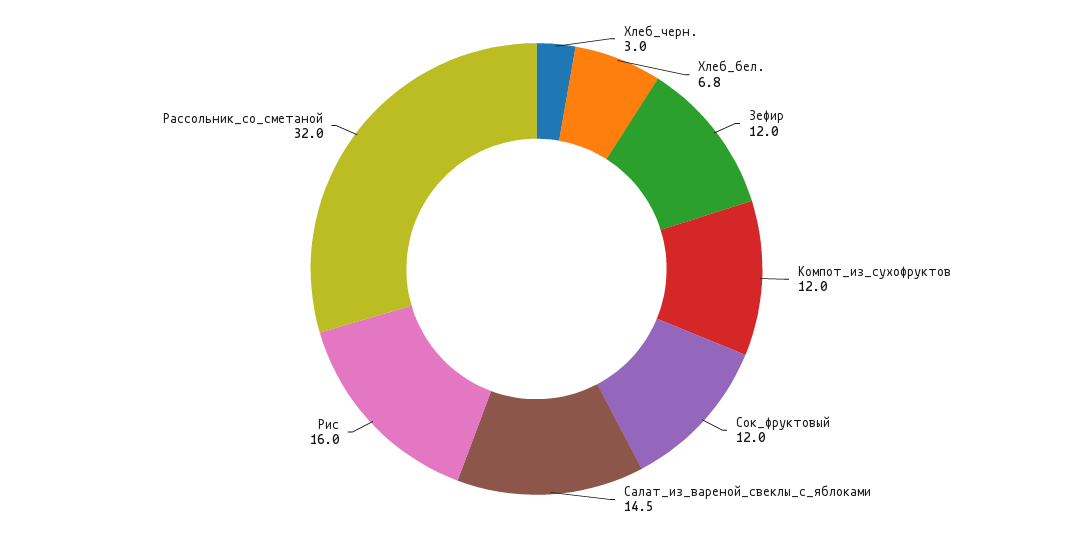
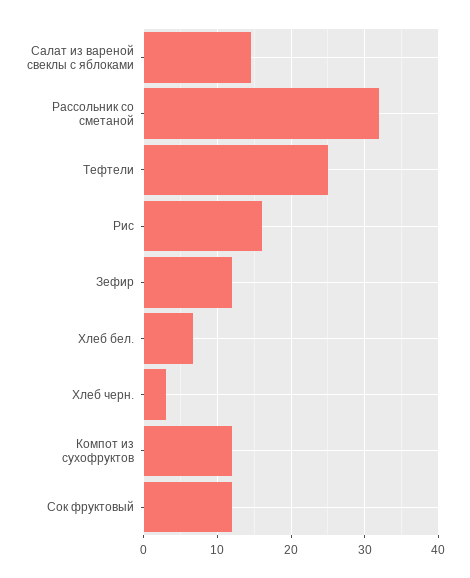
  {
    "Хлеб_черн.": 3,
    "Хлеб_бел.": 6.8,
    "Зефир": 12,
    "Компот_из_сухофруктов": 12,
    "Сок_фруктовый": 12,
    "Салат_из_вареной_свеклы_с_яблоками": 14.5,
    "Рис": 16,
-   "Рассольник_со_сметаной": 32
+   "Рассольник_со_сметаной": 32,
+   "Тефтели": 25
  }

